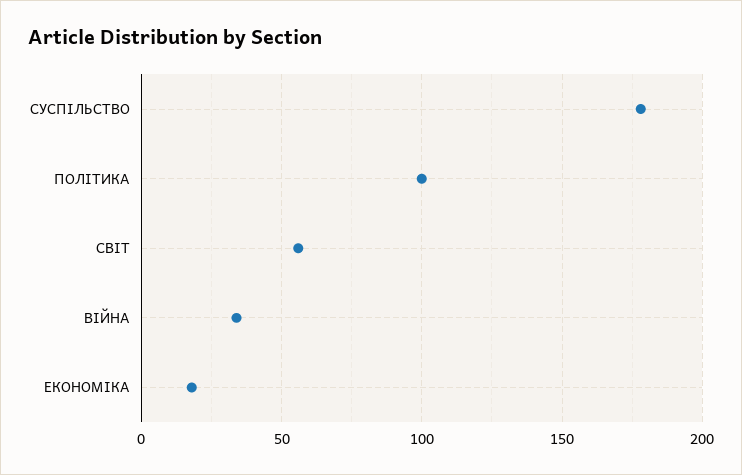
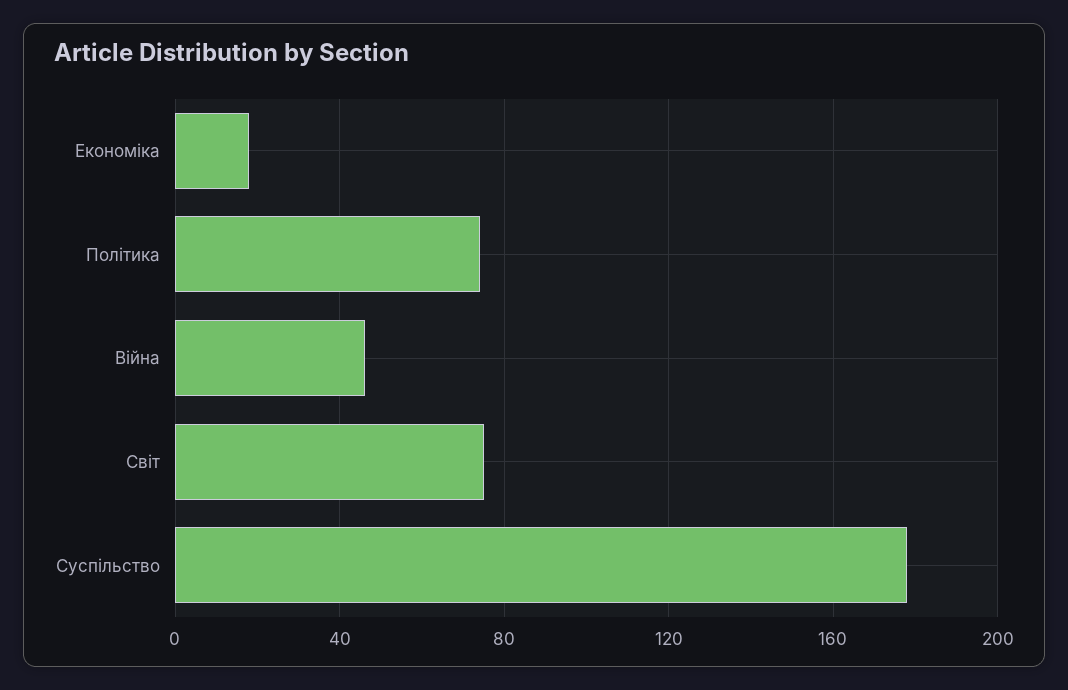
  {
    "СУСПІЛЬСТВО": 180,
-   "ПОЛІТИКА": 100,
+   "ПОЛІТИКА": 75,
-   "СВІТ": 55,
+   "СВІТ": 75,
-   "ВІЙНА": 35,
+   "ВІЙНА": 45,
    "ЕКОНОМІКА": 20
  }

